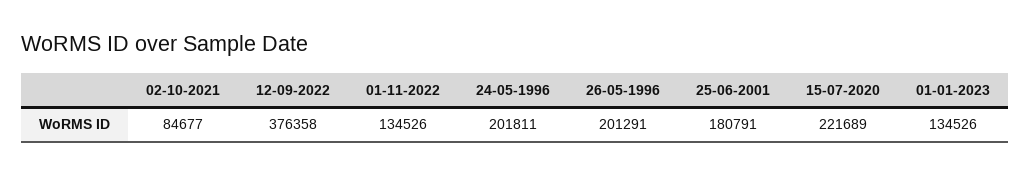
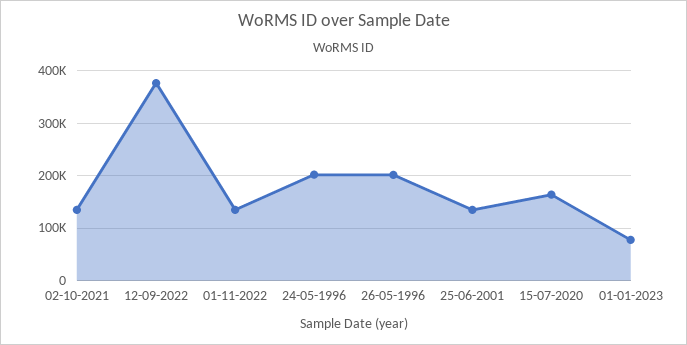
  {
-   "02-10-2021": 84677,
+   "02-10-2021": 140000,
    "12-09-2022": 376358,
    "01-11-2022": 134526,
    "24-05-1996": 201811,
    "26-05-1996": 201291,
-   "25-06-2001": 180791,
+   "25-06-2001": 140000,
-   "15-07-2020": 221689,
+   "15-07-2020": 160000,
-   "01-01-2023": 134526
+   "01-01-2023": 80000
  }

